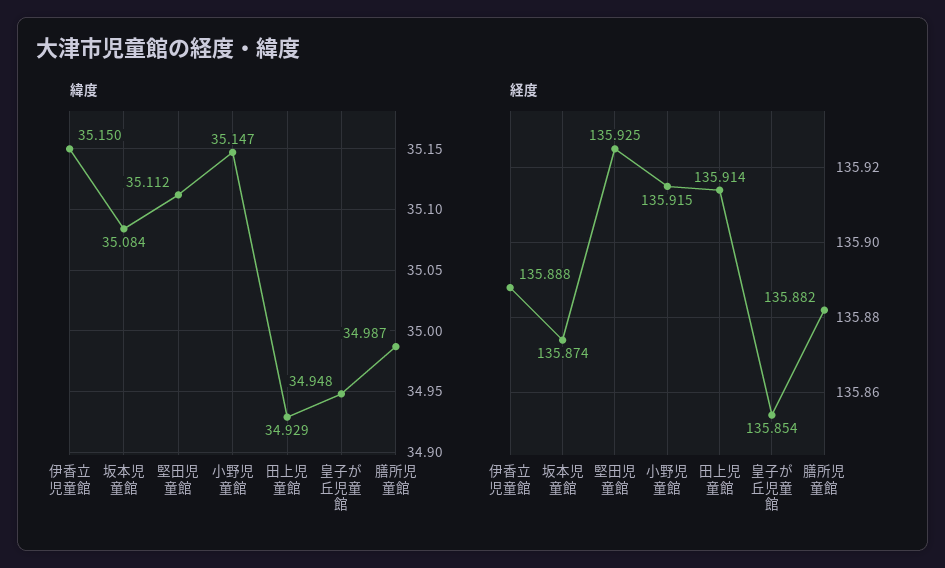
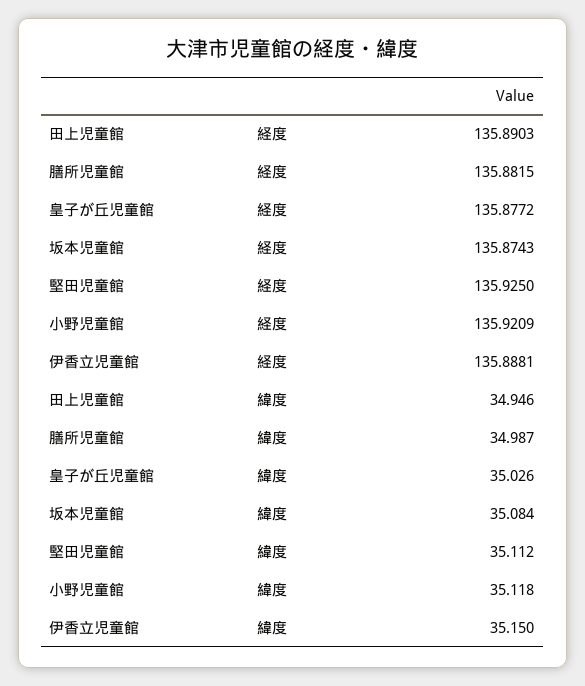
  {
    "緯度": {
      "伊香立児童館": 35.15,
      "坂本児童館": 35.084,
      "堅田児童館": 35.112,
-     "小野児童館": 35.147,
+     "小野児童館": 35.118,
-     "田上児童館": 34.929,
+     "田上児童館": 34.946,
-     "皇子が丘児童館": 34.948,
+     "皇子が丘児童館": 35.026,
      "膳所児童館": 34.987
    },
    "経度": {
      "伊香立児童館": 135.8881,
      "坂本児童館": 135.8743,
      "堅田児童館": 135.925,
-     "小野児童館": 135.915,
+     "小野児童館": 135.9209,
-     "田上児童館": 135.914,
+     "田上児童館": 135.8903,
-     "皇子が丘児童館": 135.854,
+     "皇子が丘児童館": 135.8772,
      "膳所児童館": 135.8815
    }
  }

